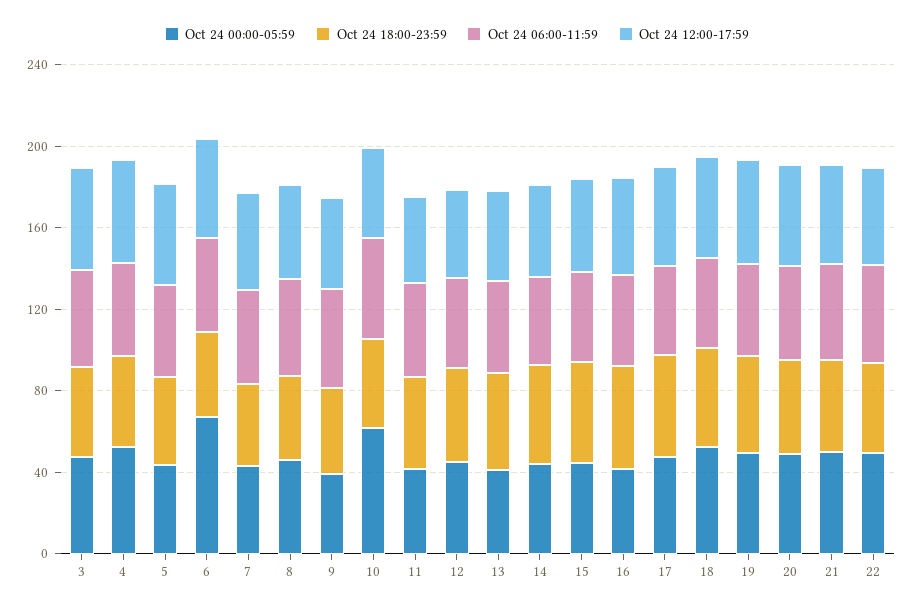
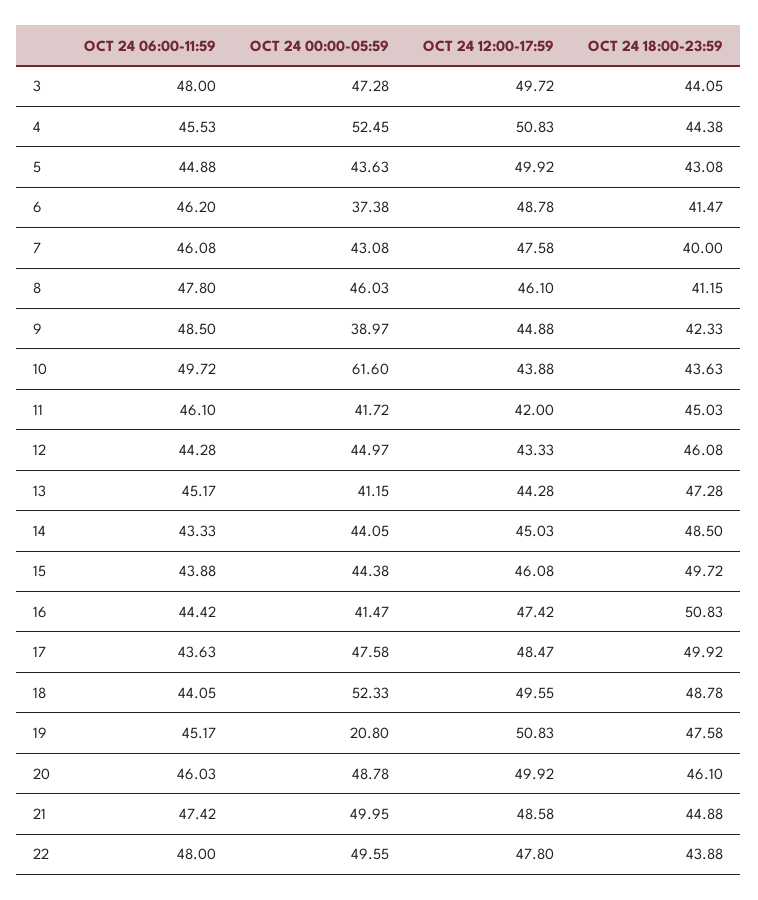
  {
    "Oct 24 00:00-05:59": {
      "3": 47.28,
      "4": 52.45,
      "5": 43.63,
-     "6": 70,
+     "6": 37.38,
      "7": 43.08,
      "8": 46.03,
      "9": 38.97,
      "10": 61.6,
      "11": 41.72,
      "12": 44.97,
      "13": 41.15,
      "14": 44.05,
      "15": 44.38,
      "16": 41.47,
      "17": 47.58,
      "18": 52.33,
-     "19": 50,
+     "19": 20.8,
      "20": 48.78,
      "21": 49.95,
      "22": 49.55
    },
    "Oct 24 18:00-23:59": {
      "3": 44.05,
      "4": 44.38,
      "5": 43.08,
      "6": 41.47,
      "7": 40,
      "8": 41.15,
      "9": 42.33,
      "10": 43.63,
      "11": 45.03,
      "12": 46.08,
      "13": 47.28,
      "14": 48.5,
      "15": 49.72,
      "16": 50.83,
      "17": 49.92,
      "18": 48.78,
      "19": 47.58,
      "20": 46.1,
      "21": 44.88,
      "22": 43.88
    },
    "Oct 24 06:00-11:59": {
      "3": 48,
      "4": 45.53,
      "5": 44.88,
      "6": 46.2,
      "7": 46.08,
      "8": 47.8,
      "9": 48.5,
      "10": 49.72,
      "11": 46.1,
      "12": 44.28,
      "13": 45.17,
      "14": 43.33,
      "15": 43.88,
      "16": 44.42,
      "17": 43.63,
      "18": 44.05,
      "19": 45.17,
      "20": 46.03,
      "21": 47.42,
      "22": 48
    },
    "Oct 24 12:00-17:59": {
      "3": 49.72,
      "4": 50.83,
      "5": 49.92,
      "6": 48.78,
      "7": 47.58,
      "8": 46.1,
      "9": 44.88,
      "10": 43.88,
      "11": 42,
      "12": 43.33,
      "13": 44.28,
      "14": 45.03,
      "15": 46.08,
      "16": 47.42,
      "17": 48.47,
      "18": 49.55,
      "19": 50.83,
      "20": 49.92,
      "21": 48.58,
      "22": 47.8
    }
  }

